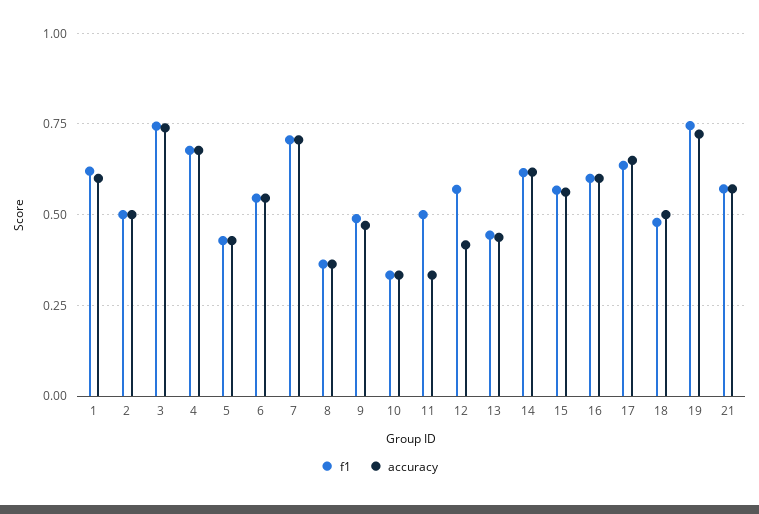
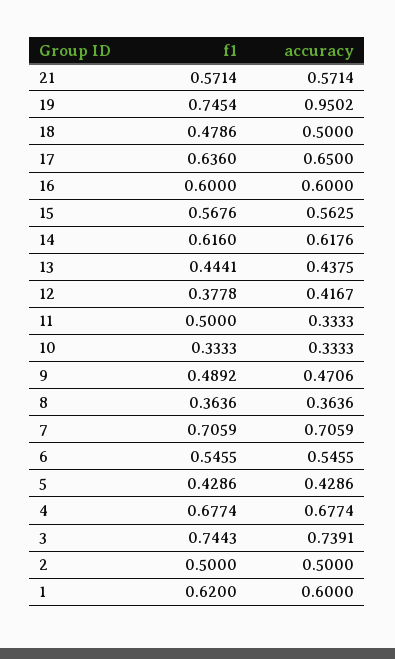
  {
    "f1": {
      "1": 0.62,
      "2": 0.5,
      "3": 0.7443,
      "4": 0.6774,
      "5": 0.4286,
      "6": 0.5455,
      "7": 0.7059,
      "8": 0.3636,
      "9": 0.4892,
      "10": 0.3333,
      "11": 0.5,
-     "12": 0.575,
+     "12": 0.3778,
      "13": 0.4441,
      "14": 0.616,
      "15": 0.5676,
      "16": 0.6,
      "17": 0.636,
      "18": 0.4786,
      "19": 0.7454,
      "21": 0.5714
    },
    "accuracy": {
      "1": 0.6,
      "2": 0.5,
      "3": 0.7391,
      "4": 0.6774,
      "5": 0.4286,
      "6": 0.5455,
      "7": 0.7059,
      "8": 0.3636,
      "9": 0.4706,
      "10": 0.3333,
      "11": 0.3333,
      "12": 0.4167,
      "13": 0.4375,
      "14": 0.6176,
      "15": 0.5625,
      "16": 0.6,
      "17": 0.65,
      "18": 0.5,
-     "19": 0.725,
+     "19": 0.9502,
      "21": 0.5714
    }
  }

